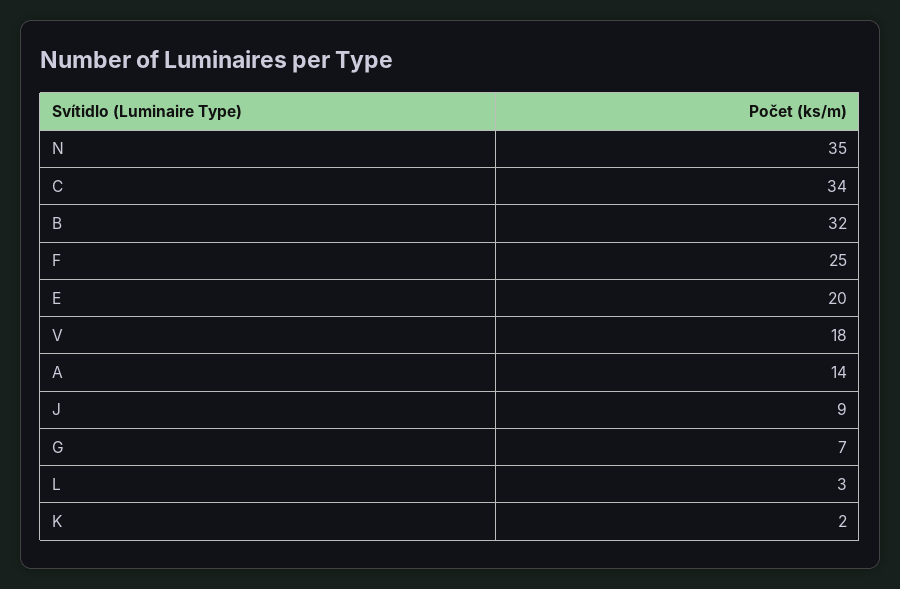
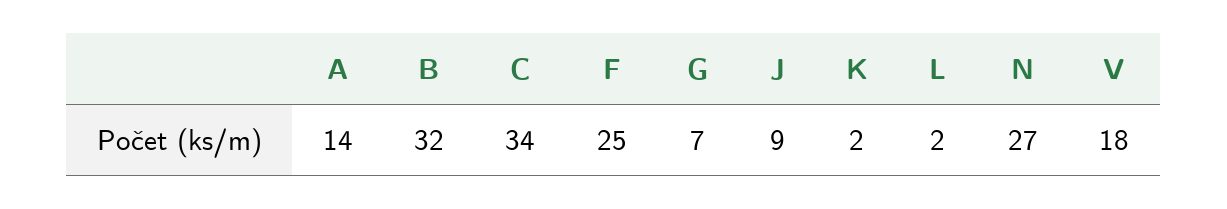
  {
-   "N": 35,
+   "N": 27,
    "C": 34,
    "B": 32,
    "F": 25,
-   "E": 20,
    "V": 18,
    "A": 14,
    "J": 9,
    "G": 7,
-   "L": 3,
+   "L": 2,
    "K": 2
  }

